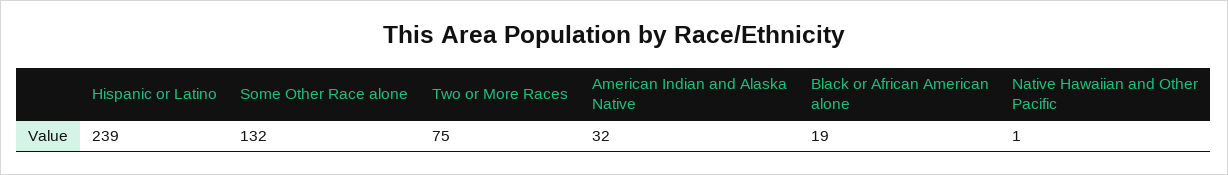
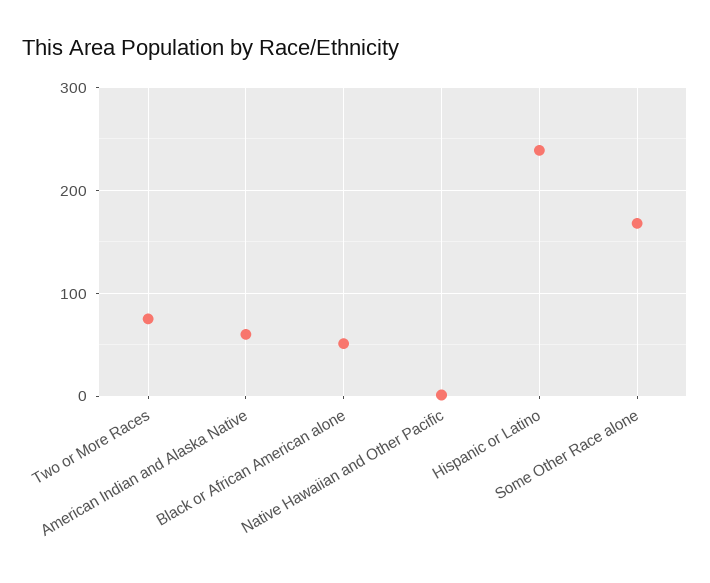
  {
    "Hispanic or Latino": 239,
-   "Some Other Race alone": 132,
+   "Some Other Race alone": 170,
    "Two or More Races": 75,
-   "American Indian and Alaska Native": 32,
+   "American Indian and Alaska Native": 60,
-   "Black or African American alone": 19,
+   "Black or African American alone": 50,
    "Native Hawaiian and Other Pacific": 1
  }

